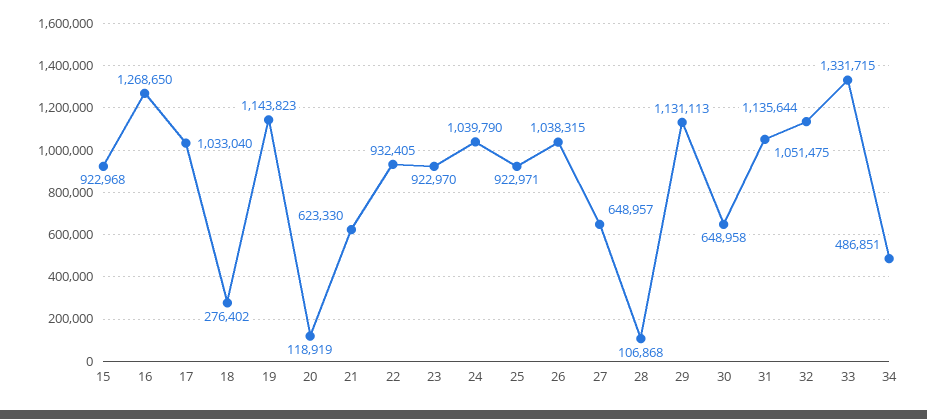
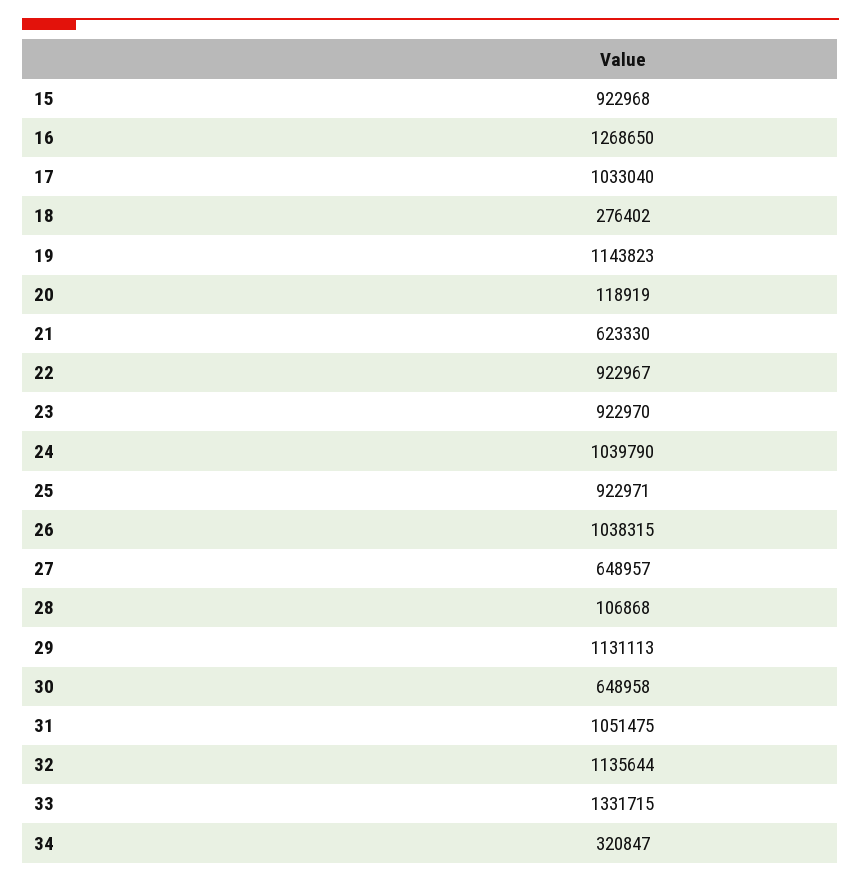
  {
    "15": 922968,
    "16": 1268650,
    "17": 1033040,
    "18": 276402,
    "19": 1143823,
    "20": 118919,
    "21": 623330,
-   "22": 932405,
+   "22": 922967,
    "23": 922970,
    "24": 1039790,
    "25": 922971,
    "26": 1038315,
    "27": 648957,
    "28": 106868,
    "29": 1131113,
    "30": 648958,
    "31": 1051475,
    "32": 1135644,
    "33": 1331715,
-   "34": 486851
+   "34": 320847
  }

